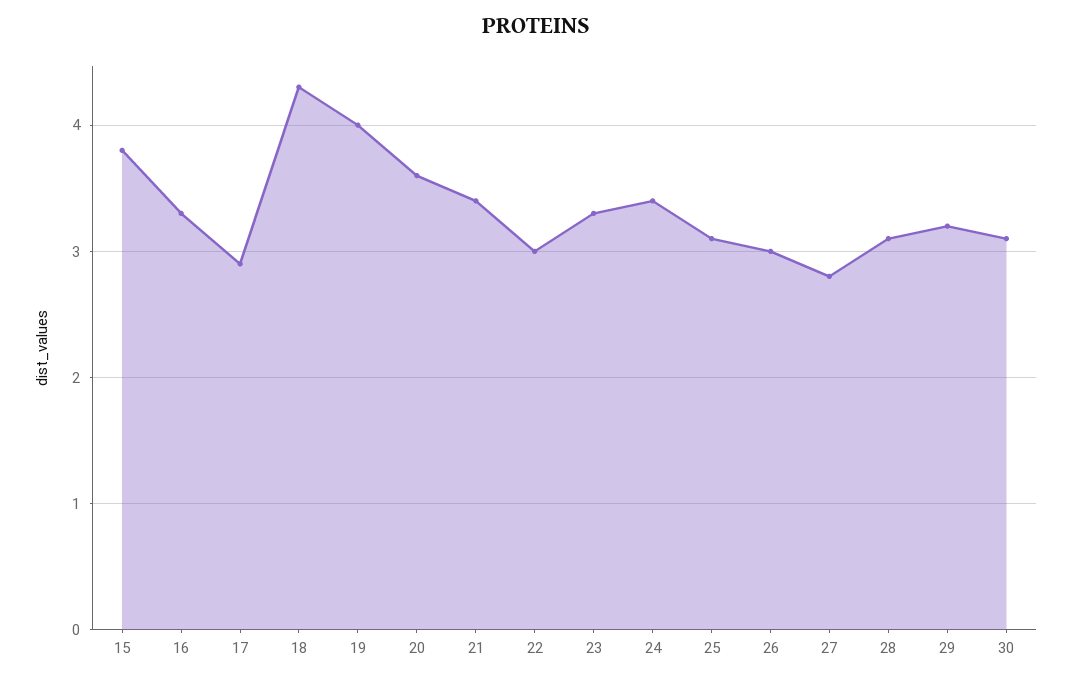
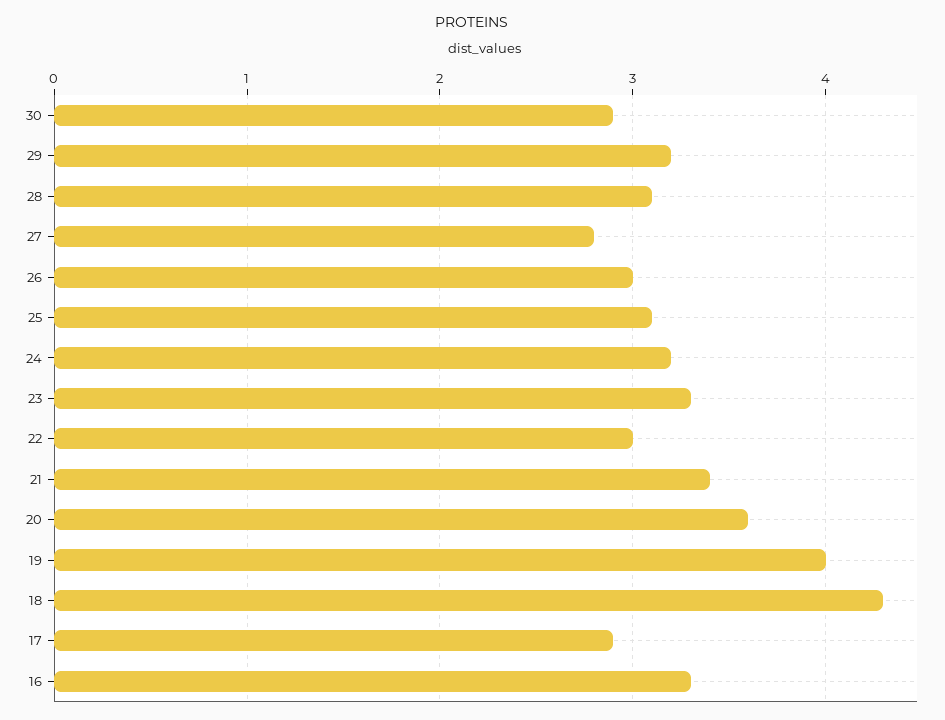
  {
-   "15": 3.8,
    "16": 3.3,
    "17": 2.9,
    "18": 4.3,
    "19": 4,
    "20": 3.6,
    "21": 3.4,
    "22": 3,
    "23": 3.3,
-   "24": 3.4,
+   "24": 3.2,
    "25": 3.1,
    "26": 3,
    "27": 2.8,
    "28": 3.1,
    "29": 3.2,
-   "30": 3.1
+   "30": 2.9
  }

